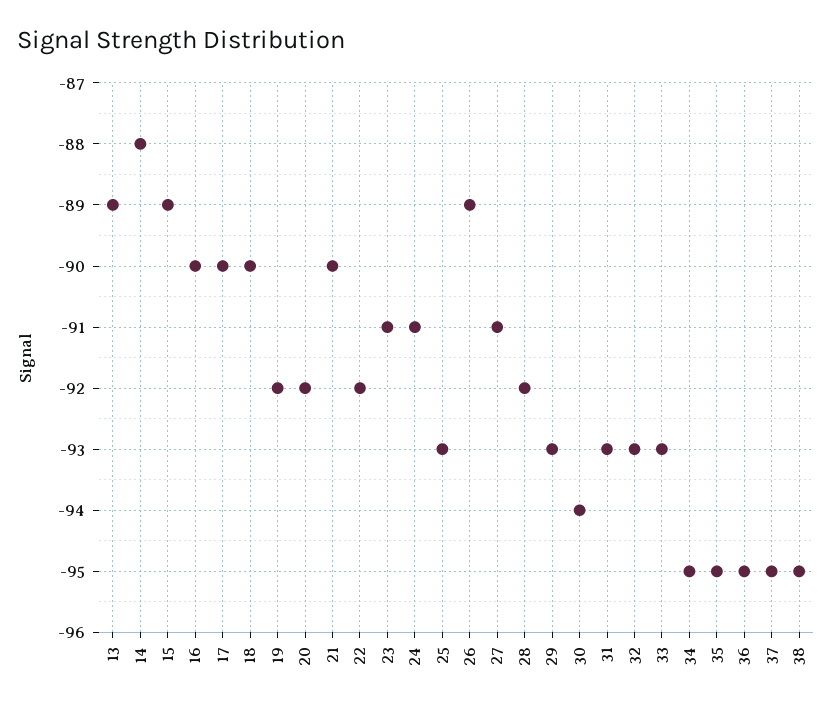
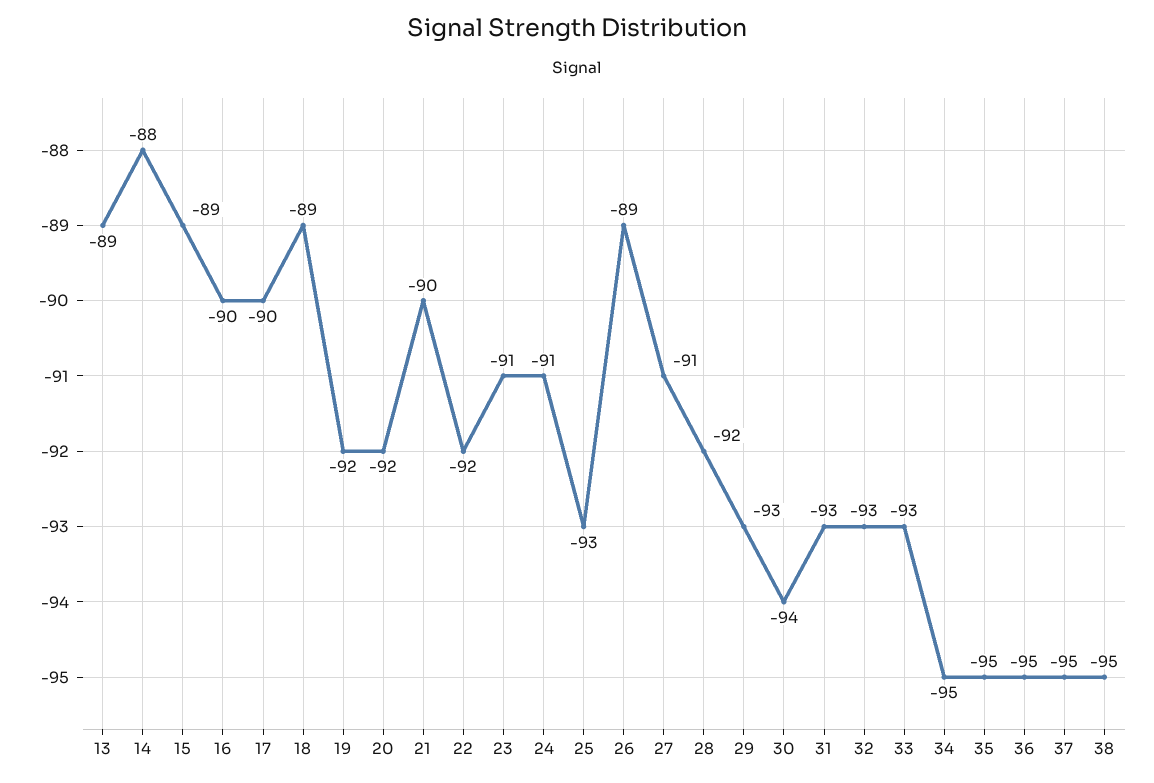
  {
    "13": -89,
    "14": -88,
    "15": -89,
    "16": -90,
    "17": -90,
-   "18": -90,
+   "18": -89,
    "19": -92,
    "20": -92,
    "21": -90,
    "22": -92,
    "23": -91,
    "24": -91,
    "25": -93,
    "26": -89,
    "27": -91,
    "28": -92,
    "29": -93,
    "30": -94,
    "31": -93,
    "32": -93,
    "33": -93,
    "34": -95,
    "35": -95,
    "36": -95,
    "37": -95,
    "38": -95
  }

